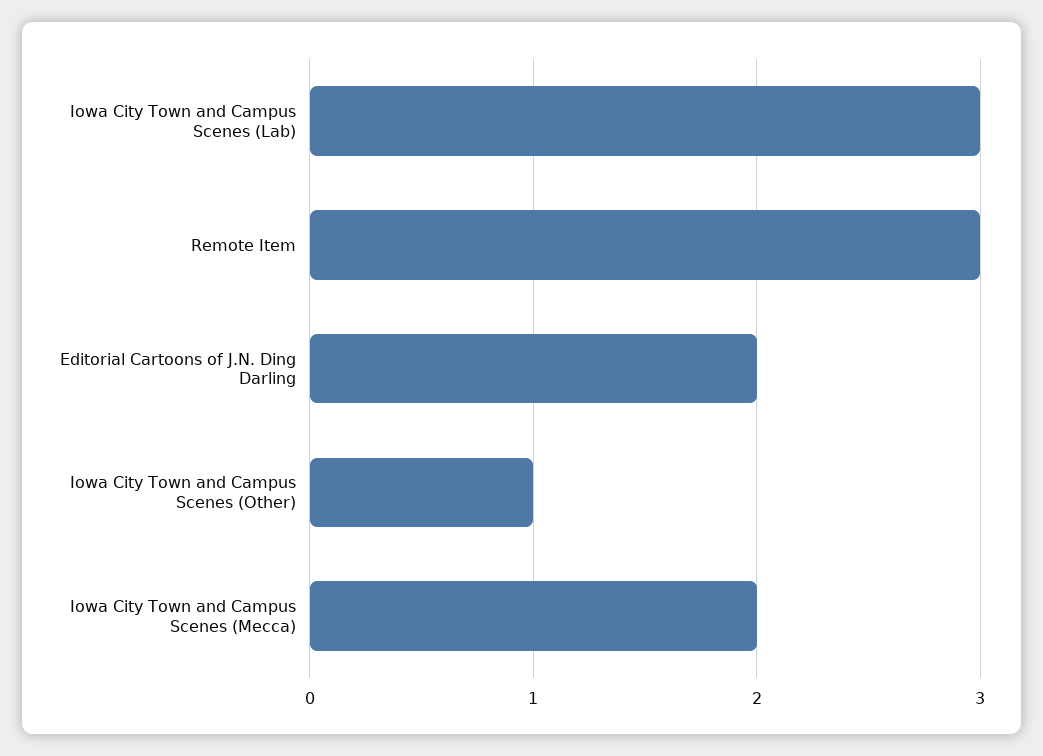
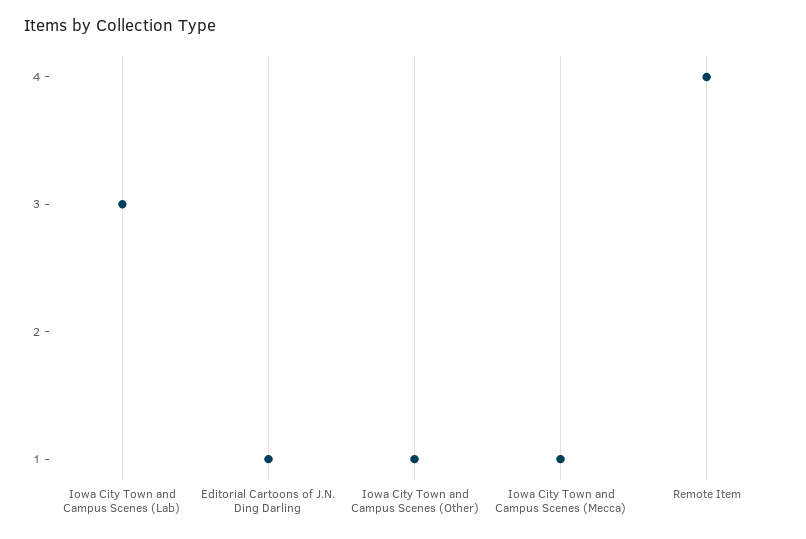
  {
    "Iowa City Town and Campus Scenes (Lab)": 3,
-   "Remote Item": 3,
+   "Remote Item": 4,
-   "Editorial Cartoons of J.N. Ding Darling": 2,
+   "Editorial Cartoons of J.N. Ding Darling": 1,
    "Iowa City Town and Campus Scenes (Other)": 1,
-   "Iowa City Town and Campus Scenes (Mecca)": 2
+   "Iowa City Town and Campus Scenes (Mecca)": 1
  }

